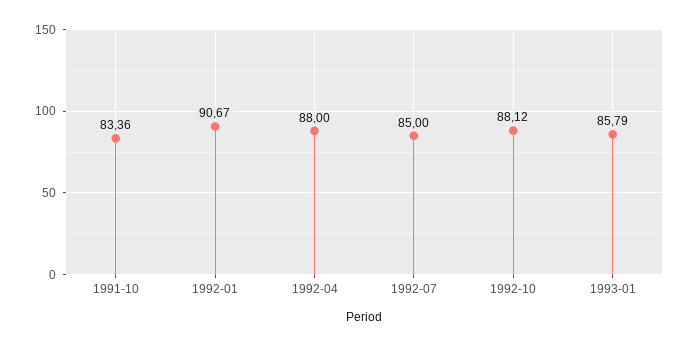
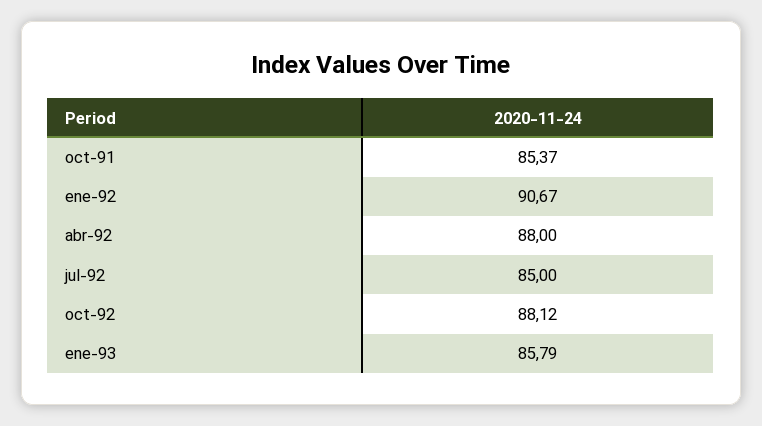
  {
-   "1991-10": 83.36,
+   "1991-10": 85.37,
    "1992-01": 90.67,
    "1992-04": 88,
    "1992-07": 85,
    "1992-10": 88.12,
    "1993-01": 85.79
  }

